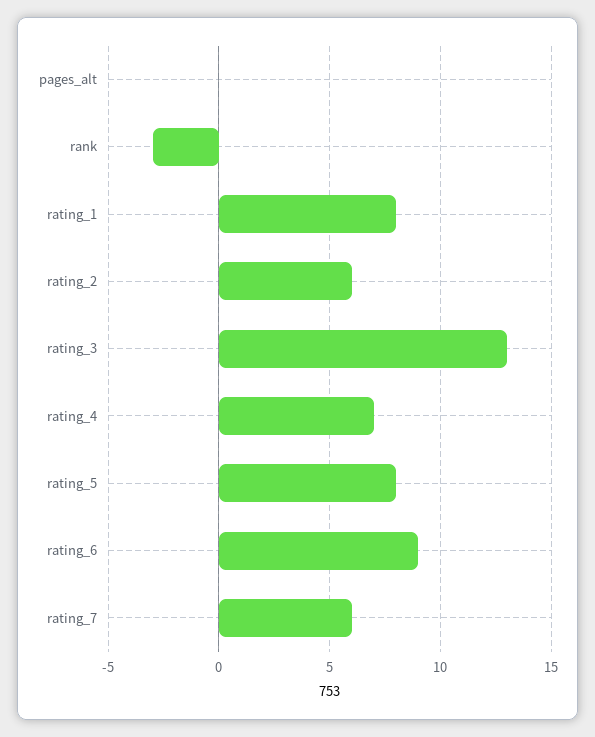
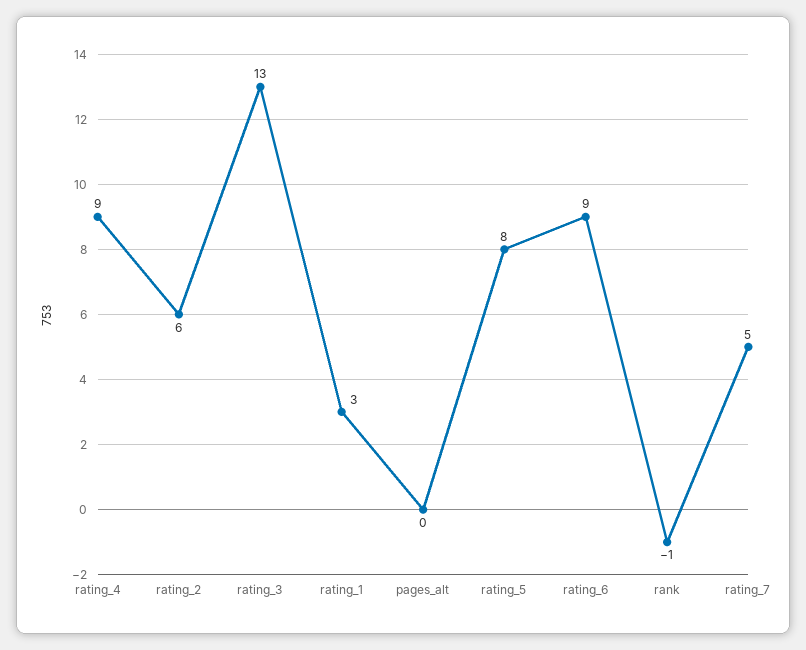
  {
    "pages_alt": 0,
-   "rank": -3,
+   "rank": -1,
-   "rating_1": 8,
+   "rating_1": 3,
    "rating_2": 6,
    "rating_3": 13,
-   "rating_4": 7,
+   "rating_4": 9,
    "rating_5": 8,
    "rating_6": 9,
-   "rating_7": 6
+   "rating_7": 5
  }

